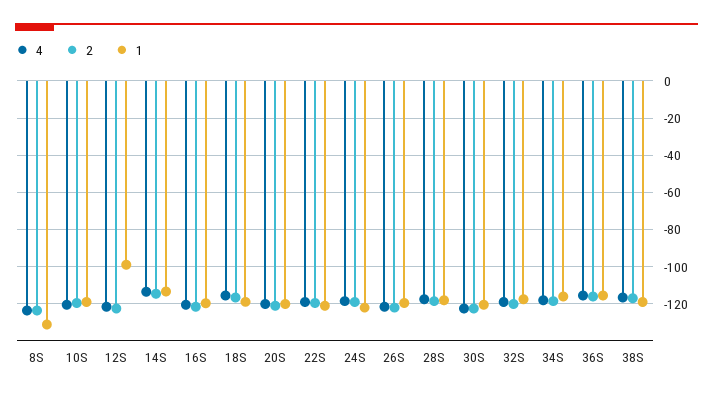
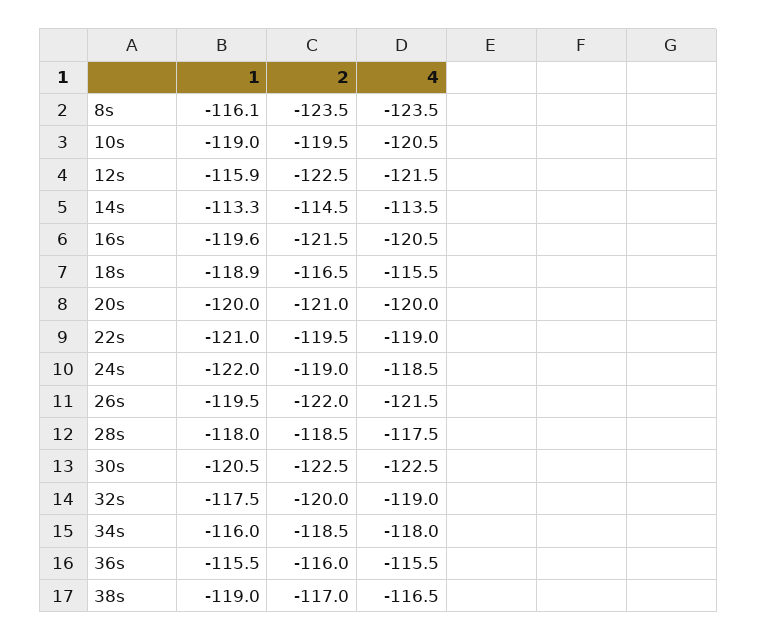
  {
    "4": {
      "8S": -123.5,
      "10S": -120.5,
      "12S": -121.5,
      "14S": -113.5,
      "16S": -120.5,
      "18S": -115.5,
      "20S": -120,
      "22S": -119,
      "24S": -118.5,
      "26S": -121.5,
      "28S": -117.5,
      "30S": -122.5,
      "32S": -119,
      "34S": -118,
      "36S": -115.5,
      "38S": -116.5
    },
    "2": {
      "8S": -123.5,
      "10S": -119.5,
      "12S": -122.5,
      "14S": -114.5,
      "16S": -121.5,
      "18S": -116.5,
      "20S": -121,
      "22S": -119.5,
      "24S": -119,
      "26S": -122,
      "28S": -118.5,
      "30S": -122.5,
      "32S": -120,
      "34S": -118.5,
      "36S": -116,
      "38S": -117
    },
    "1": {
-     "8S": -130,
+     "8S": -116.1,
      "10S": -119,
-     "12S": -100,
+     "12S": -115.9,
      "14S": -113.3,
      "16S": -119.6,
      "18S": -118.9,
      "20S": -120,
      "22S": -121,
      "24S": -122,
      "26S": -119.5,
      "28S": -118,
      "30S": -120.5,
      "32S": -117.5,
      "34S": -116,
      "36S": -115.5,
      "38S": -119
    }
  }

